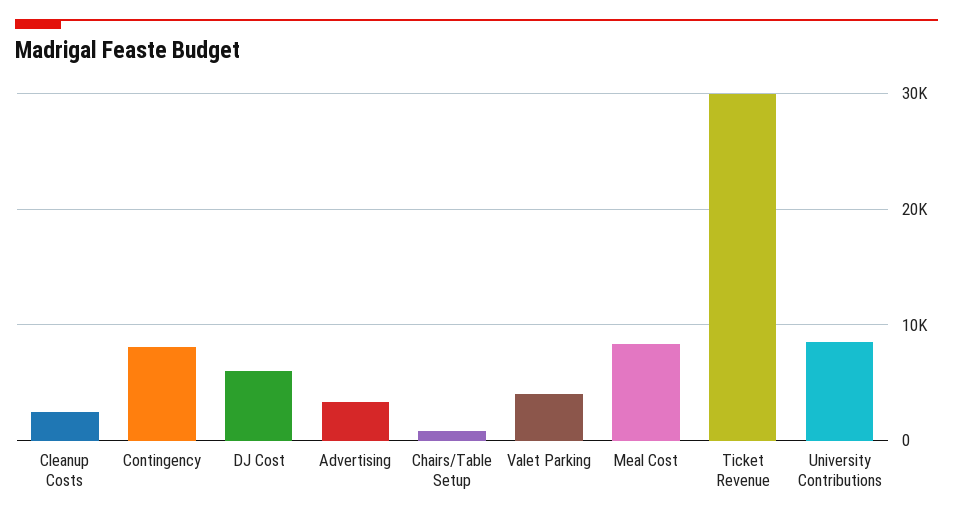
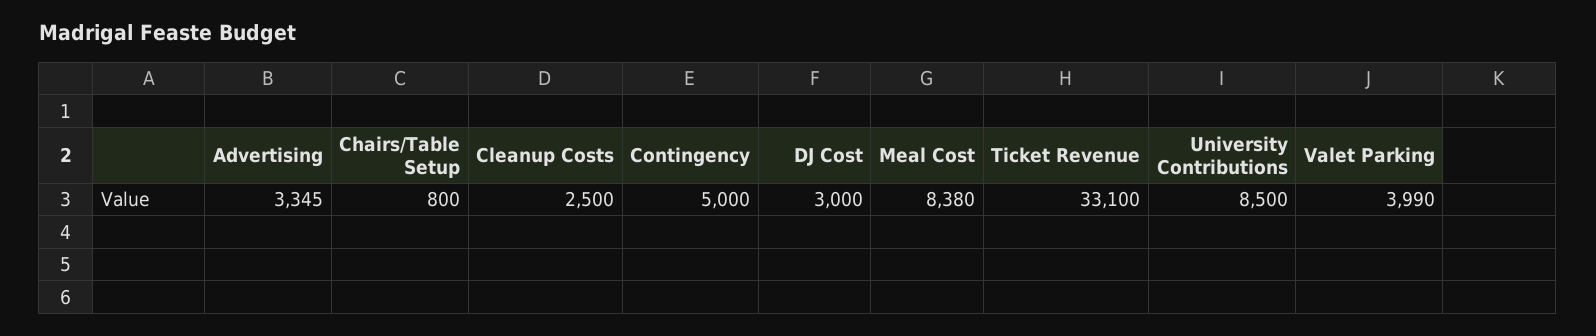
  {
    "Cleanup Costs": 2500,
-   "Contingency": 8000,
+   "Contingency": 5000,
-   "DJ Cost": 6000,
+   "DJ Cost": 3000,
    "Advertising": 3345,
    "Chairs/Table Setup": 800,
    "Valet Parking": 3990,
    "Meal Cost": 8380,
-   "Ticket Revenue": 30000,
+   "Ticket Revenue": 33100,
    "University Contributions": 8500
  }

